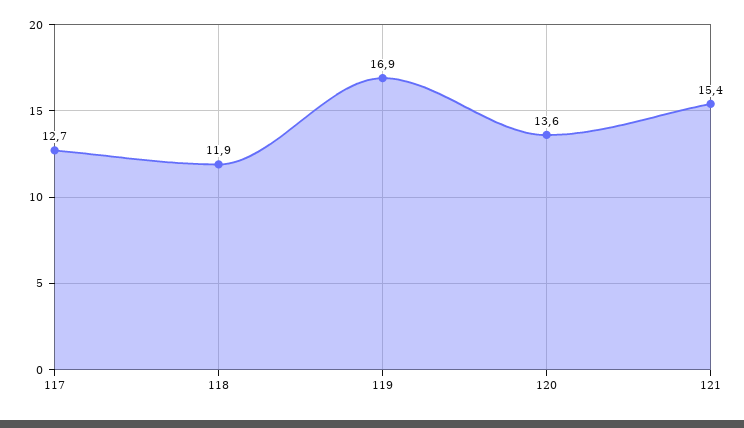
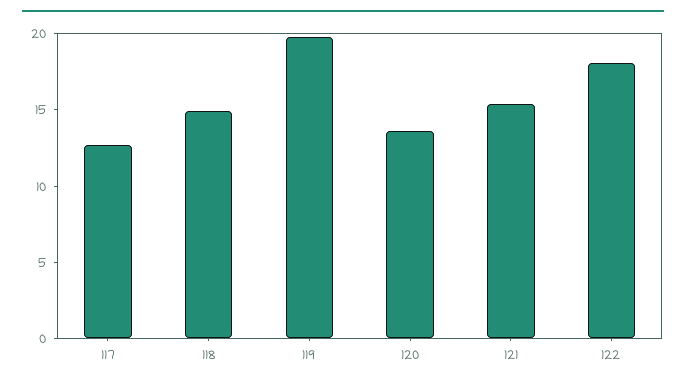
  {
    "117": 12.7,
-   "118": 11.9,
+   "118": 15,
-   "119": 16.9,
+   "119": 20,
    "120": 13.6,
-   "121": 15.4
+   "121": 15.4,
+   "122": 18
  }

